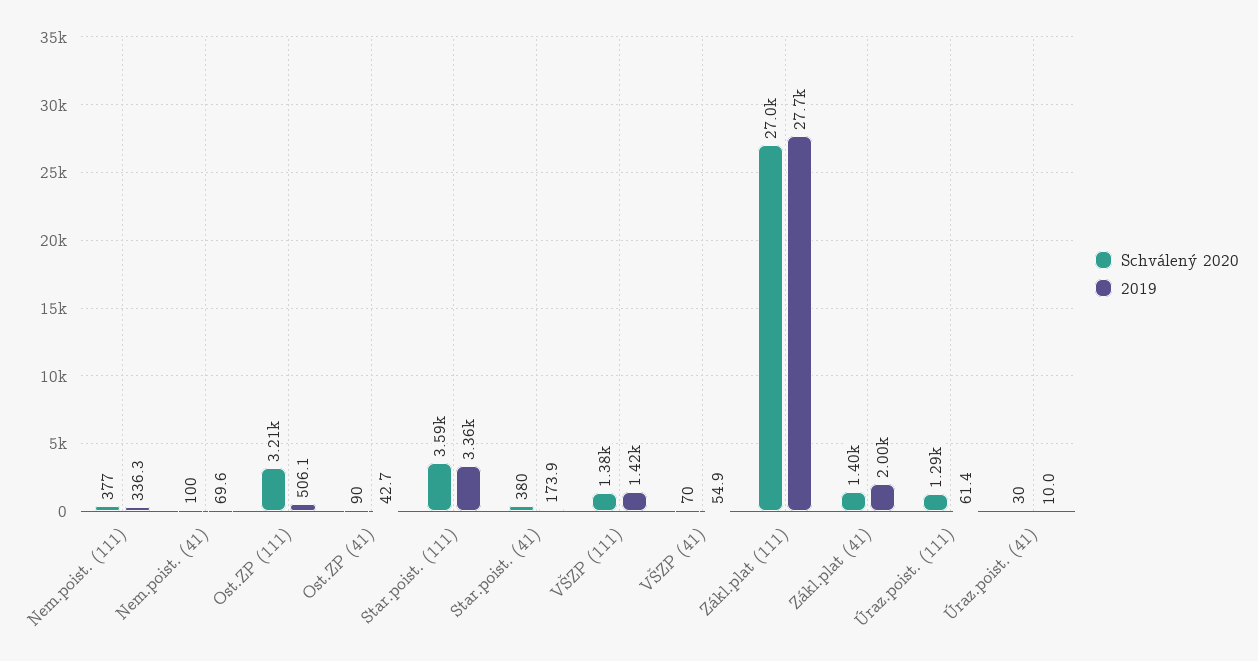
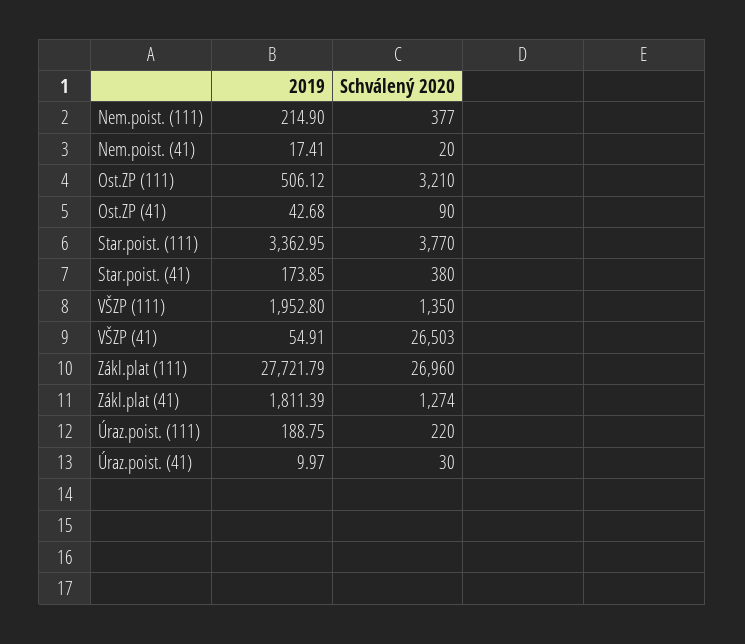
  {
    "Schválený 2020": {
      "Nem.poist. (111)": 377,
-     "Nem.poist. (41)": 100,
+     "Nem.poist. (41)": 20,
      "Ost.ZP (111)": 3210,
      "Ost.ZP (41)": 90,
-     "Star.poist. (111)": 3590,
+     "Star.poist. (111)": 3770,
      "Star.poist. (41)": 380,
-     "VŠZP (111)": 1380,
+     "VŠZP (111)": 1350,
-     "VŠZP (41)": 70,
+     "VŠZP (41)": 26503,
      "Zákl.plat (111)": 26960,
-     "Zákl.plat (41)": 1400,
+     "Zákl.plat (41)": 1274,
-     "Úraz.poist. (111)": 1290,
+     "Úraz.poist. (111)": 220,
      "Úraz.poist. (41)": 30
    },
    "2019": {
-     "Nem.poist. (111)": 336.3,
+     "Nem.poist. (111)": 214.9,
-     "Nem.poist. (41)": 69.6,
+     "Nem.poist. (41)": 17.41,
      "Ost.ZP (111)": 506.12,
      "Ost.ZP (41)": 42.68,
      "Star.poist. (111)": 3362.95,
      "Star.poist. (41)": 173.85,
-     "VŠZP (111)": 1420,
+     "VŠZP (111)": 1952.8,
      "VŠZP (41)": 54.91,
      "Zákl.plat (111)": 27721.79,
-     "Zákl.plat (41)": 2000,
+     "Zákl.plat (41)": 1811.39,
-     "Úraz.poist. (111)": 61.4,
+     "Úraz.poist. (111)": 188.75,
      "Úraz.poist. (41)": 9.97
    }
  }

